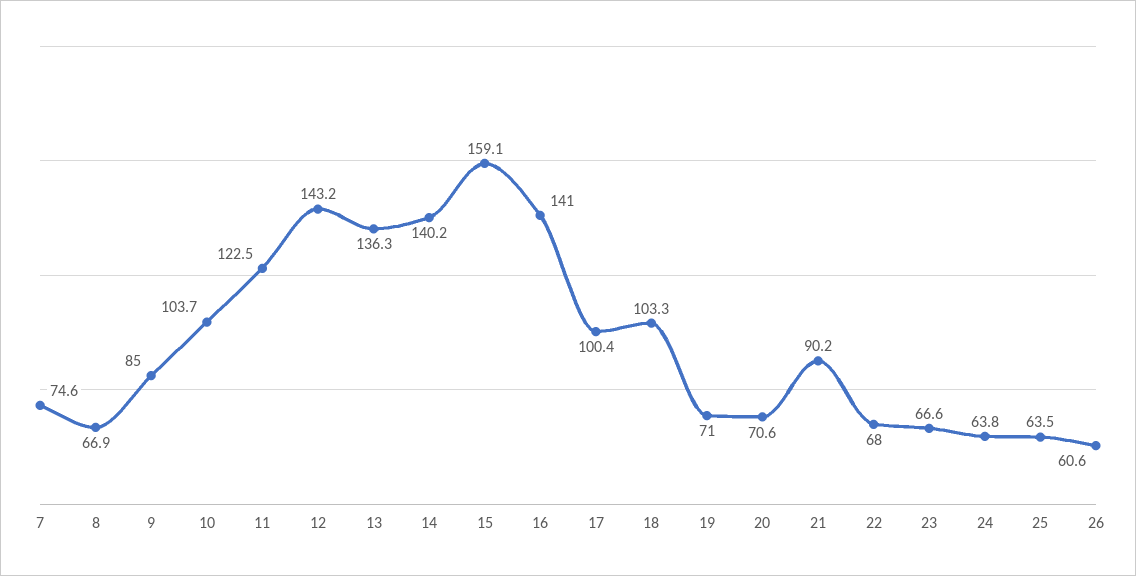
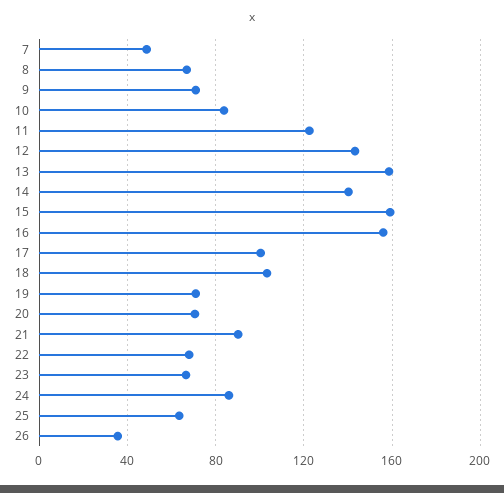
  {
-   "7": 74.6,
+   "7": 50,
    "8": 66.9,
-   "9": 85,
+   "9": 70,
-   "10": 103.7,
+   "10": 85,
    "11": 122.5,
    "12": 143.2,
-   "13": 136.3,
+   "13": 160,
    "14": 140.2,
    "15": 159.1,
-   "16": 141,
+   "16": 155,
    "17": 100.4,
    "18": 103.3,
    "19": 71,
    "20": 70.6,
    "21": 90.2,
    "22": 68,
    "23": 66.6,
-   "24": 63.8,
+   "24": 85,
    "25": 63.5,
-   "26": 60.6
+   "26": 35
  }

